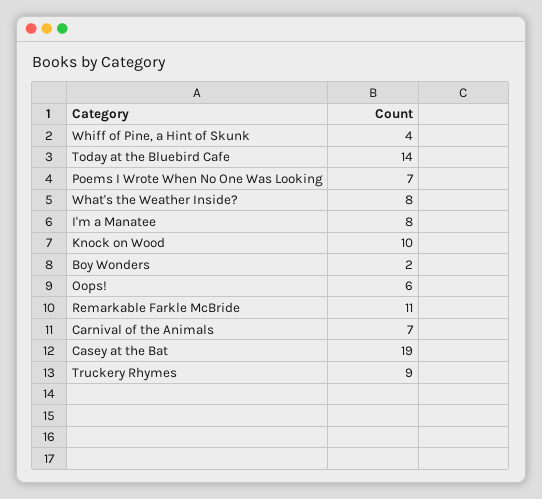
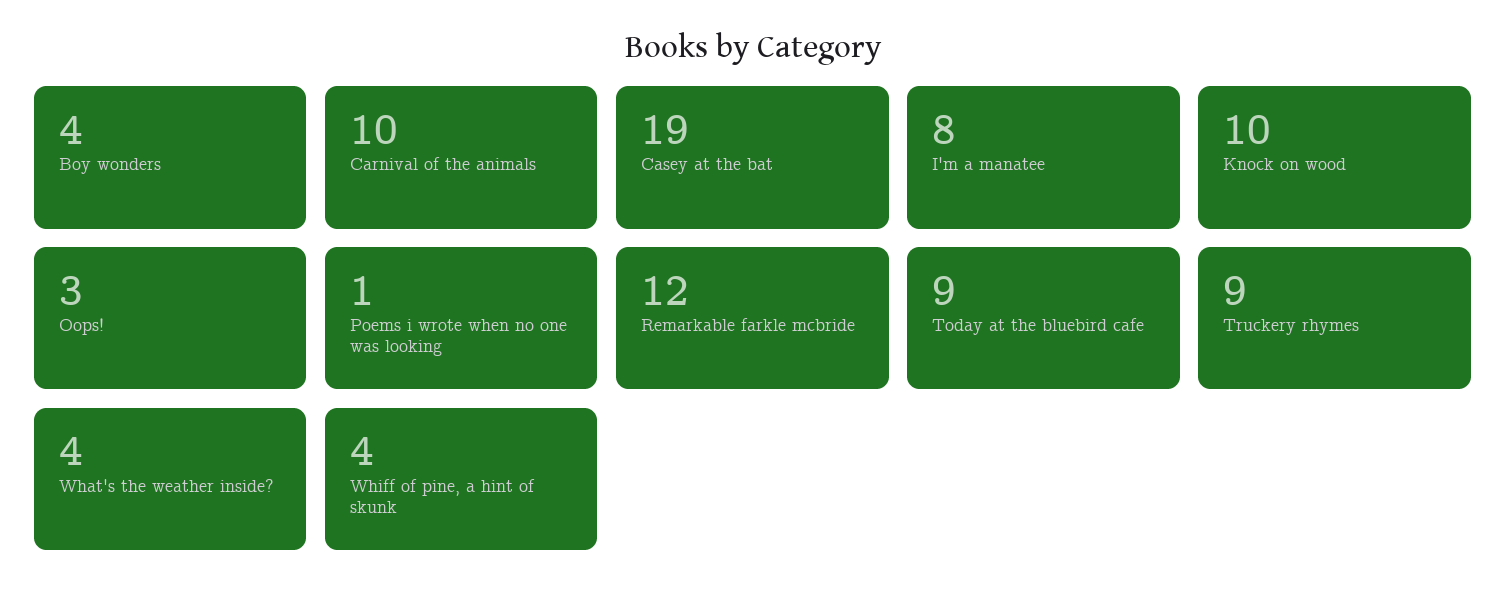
  {
    "Whiff of Pine, a Hint of Skunk": 4,
-   "Today at the Bluebird Cafe": 14,
+   "Today at the Bluebird Cafe": 9,
-   "Poems I Wrote When No One Was Looking": 7,
+   "Poems I Wrote When No One Was Looking": 1,
-   "What's the Weather Inside?": 8,
+   "What's the Weather Inside?": 4,
    "I'm a Manatee": 8,
    "Knock on Wood": 10,
-   "Boy Wonders": 2,
+   "Boy Wonders": 4,
-   "Oops!": 6,
+   "Oops!": 3,
-   "Remarkable Farkle McBride": 11,
+   "Remarkable Farkle McBride": 12,
-   "Carnival of the Animals": 7,
+   "Carnival of the Animals": 10,
    "Casey at the Bat": 19,
    "Truckery Rhymes": 9
  }

